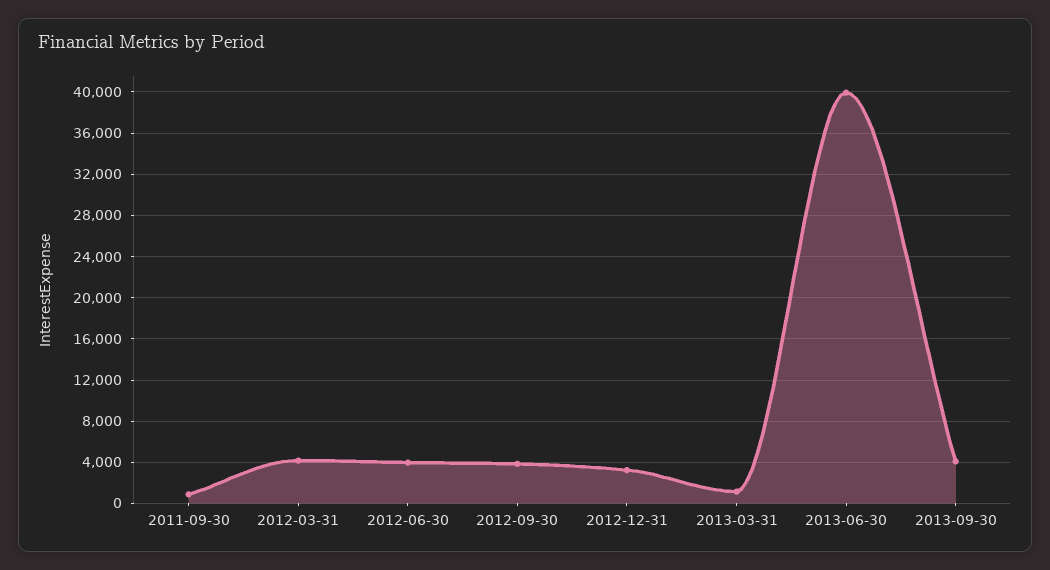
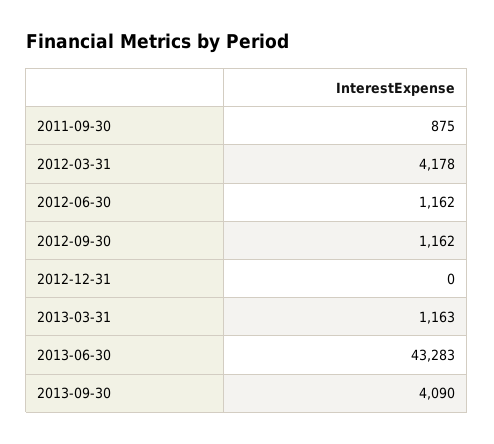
  {
    "2011-09-30": 875,
    "2012-03-31": 4178,
-   "2012-06-30": 4000,
+   "2012-06-30": 1162,
-   "2012-09-30": 4000,
+   "2012-09-30": 1162,
-   "2012-12-31": 3000,
+   "2012-12-31": 0,
    "2013-03-31": 1163,
-   "2013-06-30": 40000,
+   "2013-06-30": 43283,
    "2013-09-30": 4090
  }

